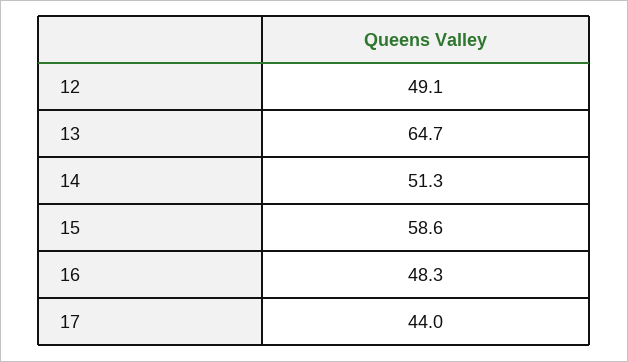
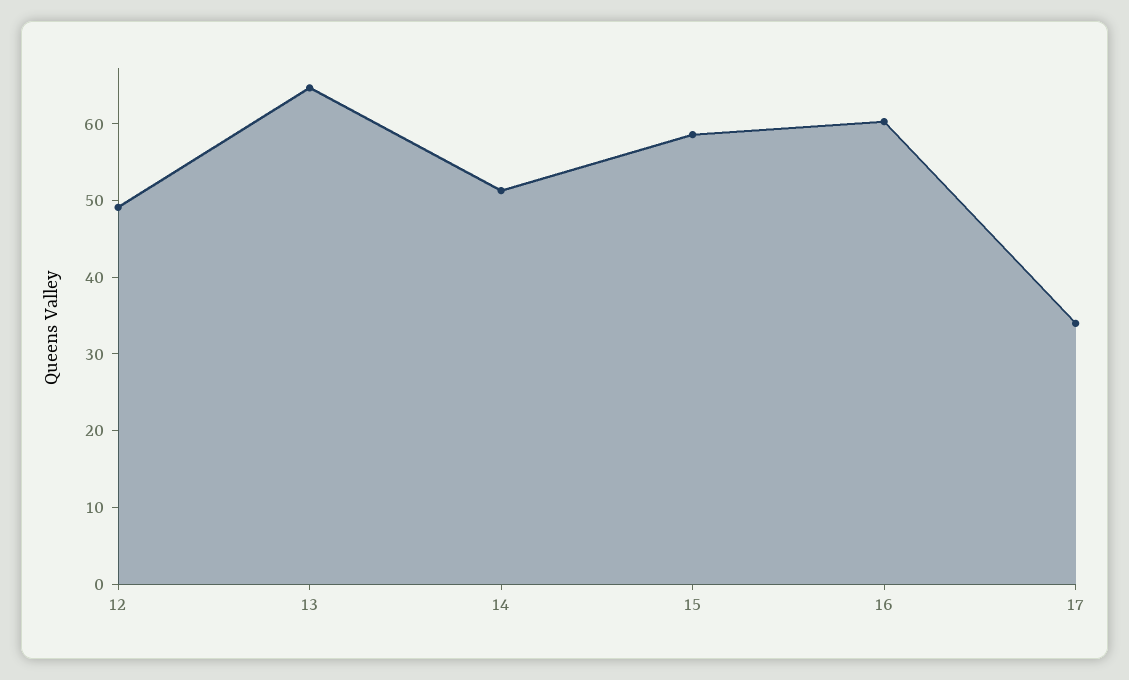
  {
    "12": 49.1,
    "13": 64.7,
    "14": 51.3,
    "15": 58.6,
-   "16": 48.3,
+   "16": 60,
-   "17": 44
+   "17": 34
  }

